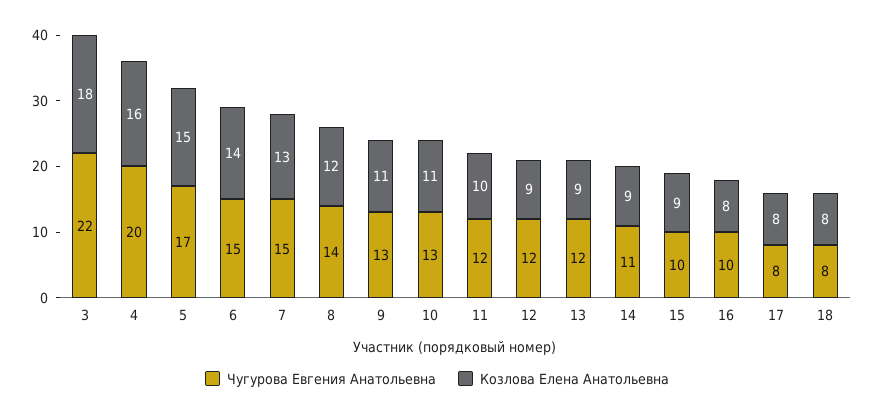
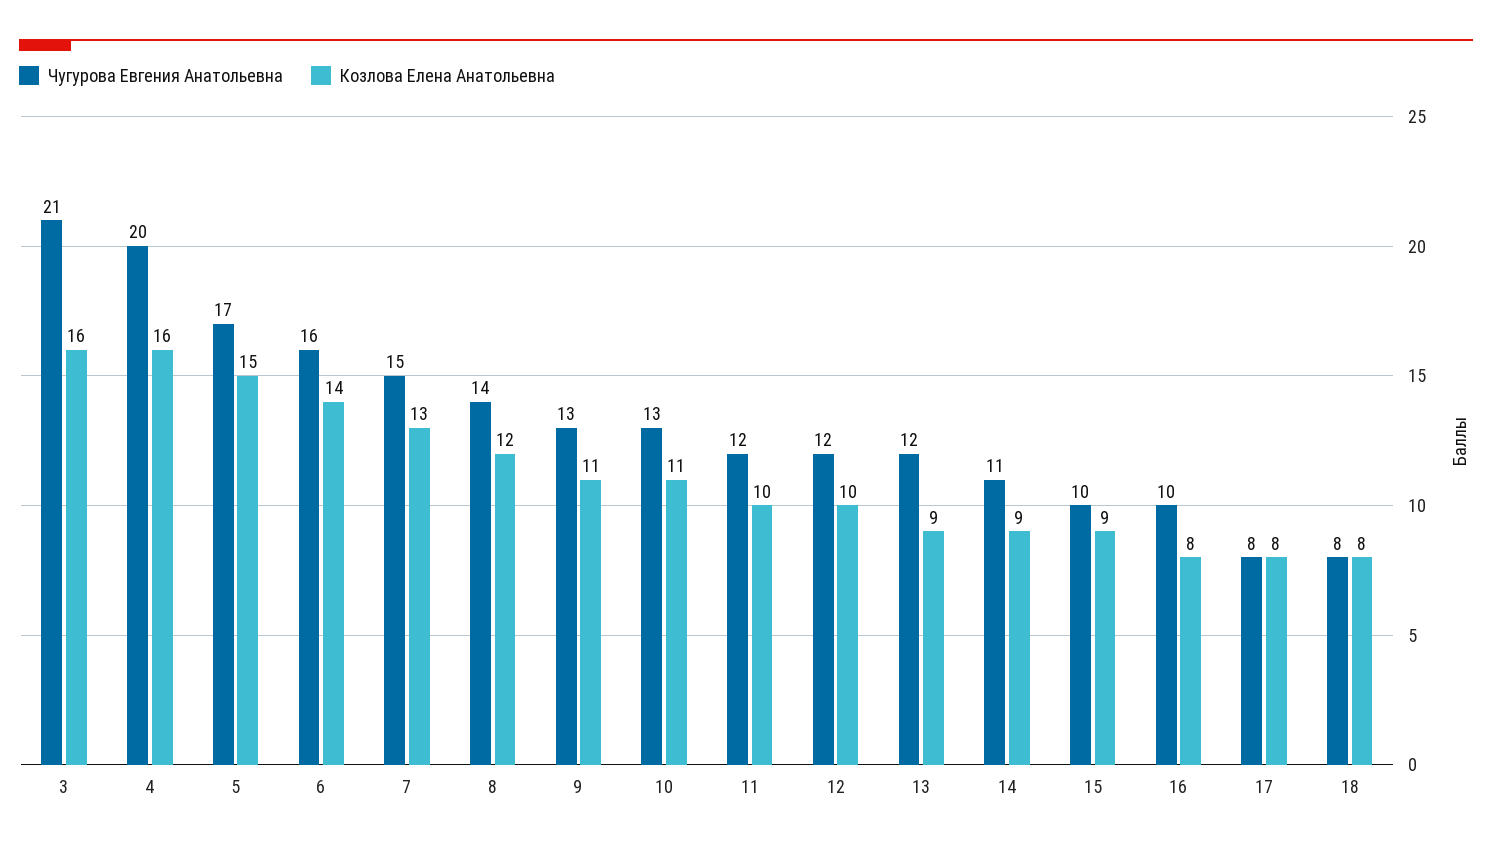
  {
    "Чугурова Евгения Анатольевна": {
-     "3": 22,
+     "3": 21,
      "4": 20,
      "5": 17,
-     "6": 15,
+     "6": 16,
      "7": 15,
      "8": 14,
      "9": 13,
      "10": 13,
      "11": 12,
      "12": 12,
      "13": 12,
      "14": 11,
      "15": 10,
      "16": 10,
      "17": 8,
      "18": 8
    },
    "Козлова Елена Анатольевна": {
-     "3": 18,
+     "3": 16,
      "4": 16,
      "5": 15,
      "6": 14,
      "7": 13,
      "8": 12,
      "9": 11,
      "10": 11,
      "11": 10,
-     "12": 9,
+     "12": 10,
      "13": 9,
      "14": 9,
      "15": 9,
      "16": 8,
      "17": 8,
      "18": 8
    }
  }

